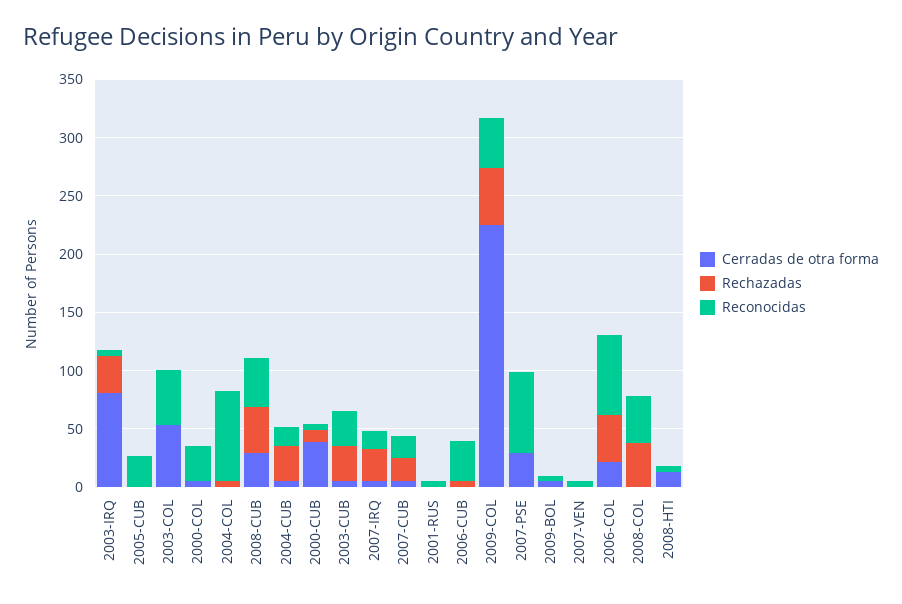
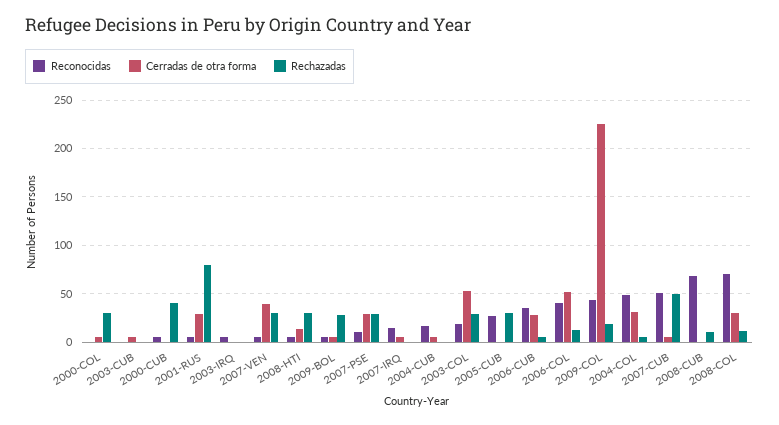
  {
    "Cerradas de otra forma": {
-     "2003-IRQ": 80,
+     "2003-IRQ": 0,
      "2005-CUB": 0,
      "2003-COL": 50,
      "2000-COL": 10,
-     "2004-COL": 0,
+     "2004-COL": 30,
-     "2008-CUB": 30,
+     "2008-CUB": 0,
      "2004-CUB": 10,
-     "2000-CUB": 40,
+     "2000-CUB": 0,
      "2003-CUB": 10,
      "2007-IRQ": 10,
      "2007-CUB": 10,
-     "2001-RUS": 0,
+     "2001-RUS": 30,
-     "2006-CUB": 0,
+     "2006-CUB": 30,
      "2009-COL": 230,
      "2007-PSE": 30,
      "2009-BOL": 10,
-     "2007-VEN": 0,
+     "2007-VEN": 40,
-     "2006-COL": 20,
+     "2006-COL": 50,
-     "2008-COL": 0,
+     "2008-COL": 30,
      "2008-HTI": 10
    },
    "Rechazadas": {
-     "2003-IRQ": 30,
+     "2003-IRQ": 0,
-     "2005-CUB": 0,
+     "2005-CUB": 30,
-     "2003-COL": 0,
+     "2003-COL": 30,
-     "2000-COL": 0,
+     "2000-COL": 30,
      "2004-COL": 10,
-     "2008-CUB": 40,
+     "2008-CUB": 10,
-     "2004-CUB": 30,
+     "2004-CUB": 0,
-     "2000-CUB": 10,
+     "2000-CUB": 40,
-     "2003-CUB": 30,
+     "2003-CUB": 0,
-     "2007-IRQ": 30,
+     "2007-IRQ": 0,
-     "2007-CUB": 20,
+     "2007-CUB": 50,
-     "2001-RUS": 0,
+     "2001-RUS": 80,
      "2006-CUB": 10,
-     "2009-COL": 50,
+     "2009-COL": 20,
-     "2007-PSE": 0,
+     "2007-PSE": 30,
-     "2009-BOL": 0,
+     "2009-BOL": 30,
-     "2007-VEN": 0,
+     "2007-VEN": 30,
-     "2006-COL": 40,
+     "2006-COL": 10,
-     "2008-COL": 40,
+     "2008-COL": 10,
-     "2008-HTI": 0
+     "2008-HTI": 30
    },
    "Reconocidas": {
      "2003-IRQ": 10,
      "2005-CUB": 30,
-     "2003-COL": 50,
+     "2003-COL": 20,
-     "2000-COL": 30,
+     "2000-COL": 0,
-     "2004-COL": 80,
+     "2004-COL": 50,
-     "2008-CUB": 40,
+     "2008-CUB": 70,
      "2004-CUB": 20,
      "2000-CUB": 10,
-     "2003-CUB": 30,
+     "2003-CUB": 0,
      "2007-IRQ": 20,
-     "2007-CUB": 20,
+     "2007-CUB": 50,
      "2001-RUS": 10,
      "2006-CUB": 40,
      "2009-COL": 40,
-     "2007-PSE": 70,
+     "2007-PSE": 10,
      "2009-BOL": 10,
      "2007-VEN": 10,
-     "2006-COL": 70,
+     "2006-COL": 40,
-     "2008-COL": 40,
+     "2008-COL": 70,
      "2008-HTI": 10
    }
  }

